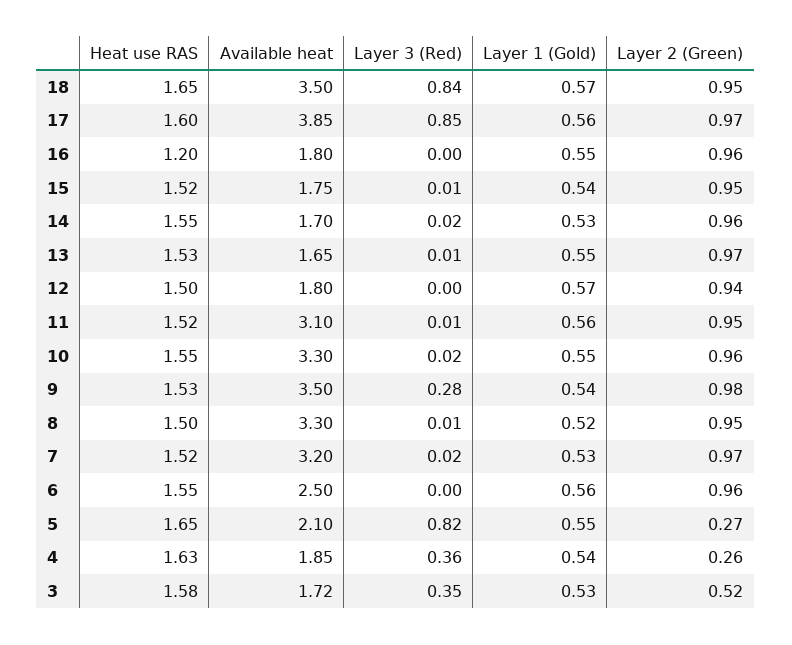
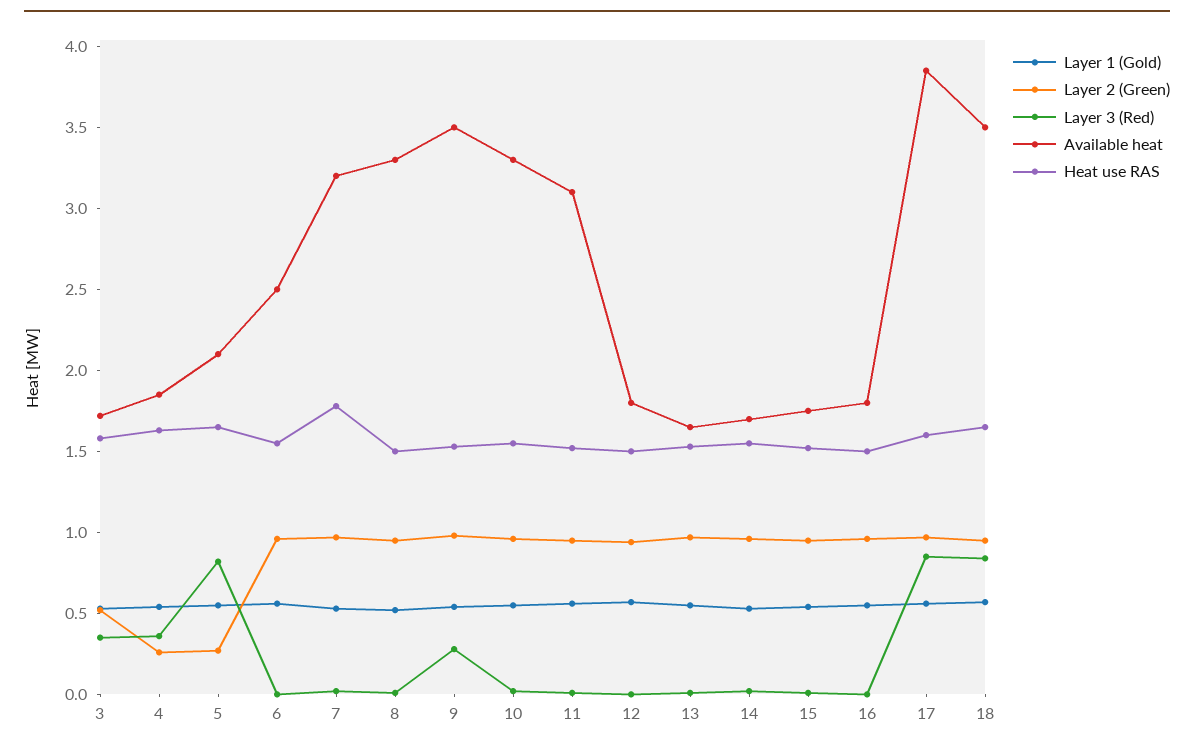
  {
    "Heat use RAS": {
      "18": 1.65,
      "17": 1.6,
-     "16": 1.2,
+     "16": 1.5,
      "15": 1.52,
      "14": 1.55,
      "13": 1.53,
      "12": 1.5,
      "11": 1.52,
      "10": 1.55,
      "9": 1.53,
      "8": 1.5,
-     "7": 1.52,
+     "7": 1.8,
      "6": 1.55,
      "5": 1.65,
      "4": 1.63,
      "3": 1.58
    },
    "Available heat": {
      "18": 3.5,
      "17": 3.85,
      "16": 1.8,
      "15": 1.75,
      "14": 1.7,
      "13": 1.65,
      "12": 1.8,
      "11": 3.1,
      "10": 3.3,
      "9": 3.5,
      "8": 3.3,
      "7": 3.2,
      "6": 2.5,
      "5": 2.1,
      "4": 1.85,
      "3": 1.72
    },
    "Layer 3 (Red)": {
      "18": 0.84,
      "17": 0.85,
      "16": 0,
      "15": 0.01,
      "14": 0.02,
      "13": 0.01,
      "12": 0,
      "11": 0.01,
      "10": 0.02,
      "9": 0.28,
      "8": 0.01,
      "7": 0.02,
      "6": 0,
      "5": 0.82,
      "4": 0.36,
      "3": 0.35
    },
    "Layer 1 (Gold)": {
      "18": 0.57,
      "17": 0.56,
      "16": 0.55,
      "15": 0.54,
      "14": 0.53,
      "13": 0.55,
      "12": 0.57,
      "11": 0.56,
      "10": 0.55,
      "9": 0.54,
      "8": 0.52,
      "7": 0.53,
      "6": 0.56,
      "5": 0.55,
      "4": 0.54,
      "3": 0.53
    },
    "Layer 2 (Green)": {
      "18": 0.95,
      "17": 0.97,
      "16": 0.96,
      "15": 0.95,
      "14": 0.96,
      "13": 0.97,
      "12": 0.94,
      "11": 0.95,
      "10": 0.96,
      "9": 0.98,
      "8": 0.95,
      "7": 0.97,
      "6": 0.96,
      "5": 0.27,
      "4": 0.26,
      "3": 0.52
    }
  }

